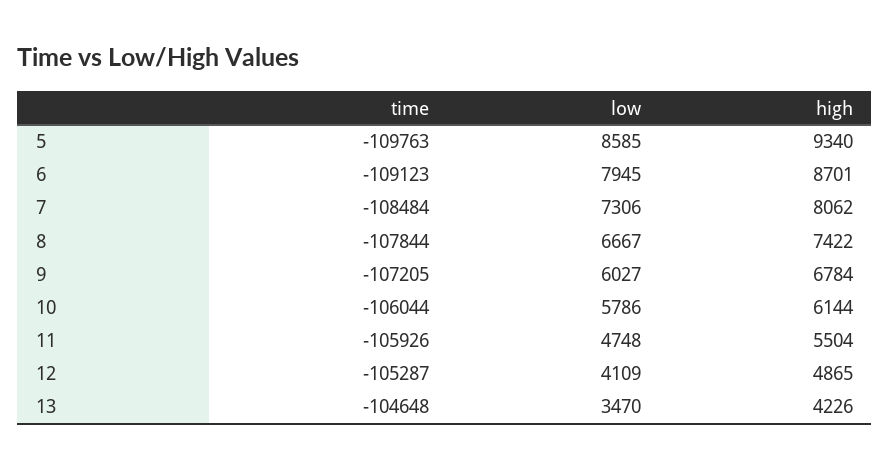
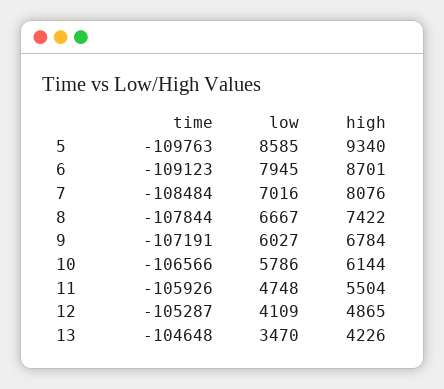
  {
    "time": {
      "5": -109763,
      "6": -109123,
      "7": -108484,
      "8": -107844,
-     "9": -107205,
+     "9": -107191,
-     "10": -106044,
+     "10": -106566,
      "11": -105926,
      "12": -105287,
      "13": -104648
    },
    "low": {
      "5": 8585,
      "6": 7945,
-     "7": 7306,
+     "7": 7016,
      "8": 6667,
      "9": 6027,
      "10": 5786,
      "11": 4748,
      "12": 4109,
      "13": 3470
    },
    "high": {
      "5": 9340,
      "6": 8701,
-     "7": 8062,
+     "7": 8076,
      "8": 7422,
      "9": 6784,
      "10": 6144,
      "11": 5504,
      "12": 4865,
      "13": 4226
    }
  }

